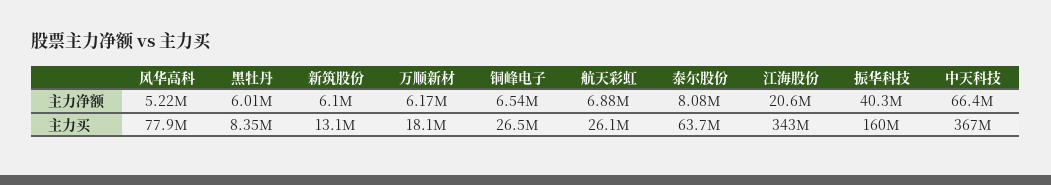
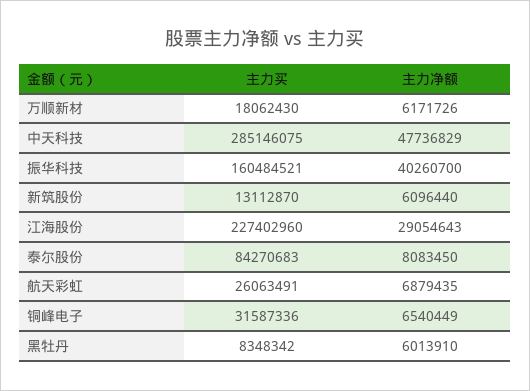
  {
-   "风华高科": {
-     "主力净额": 5220000,
-     "主力买": 77900000
-   },
    "黑牡丹": {
      "主力净额": 6013910,
      "主力买": 8348342
    },
    "新筑股份": {
      "主力净额": 6096440,
      "主力买": 13112870
    },
    "万顺新材": {
      "主力净额": 6171726,
      "主力买": 18062430
    },
    "铜峰电子": {
      "主力净额": 6540449,
-     "主力买": 26500000
+     "主力买": 31587336
    },
    "航天彩虹": {
      "主力净额": 6879435,
      "主力买": 26063491
    },
    "泰尔股份": {
      "主力净额": 8083450,
-     "主力买": 63700000
+     "主力买": 84270683
    },
    "江海股份": {
-     "主力净额": 20600000,
+     "主力净额": 29054643,
-     "主力买": 343000000
+     "主力买": 227402960
    },
    "振华科技": {
      "主力净额": 40260700,
      "主力买": 160484521
    },
    "中天科技": {
-     "主力净额": 66400000,
+     "主力净额": 47736829,
-     "主力买": 367000000
+     "主力买": 285146075
    }
  }

